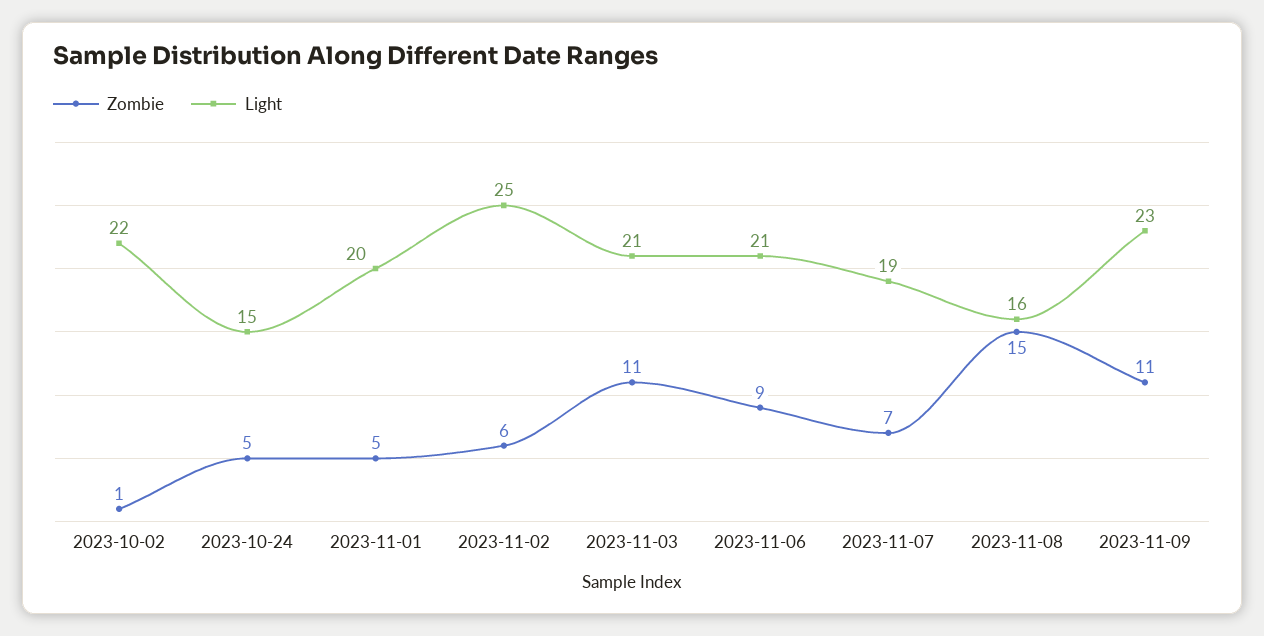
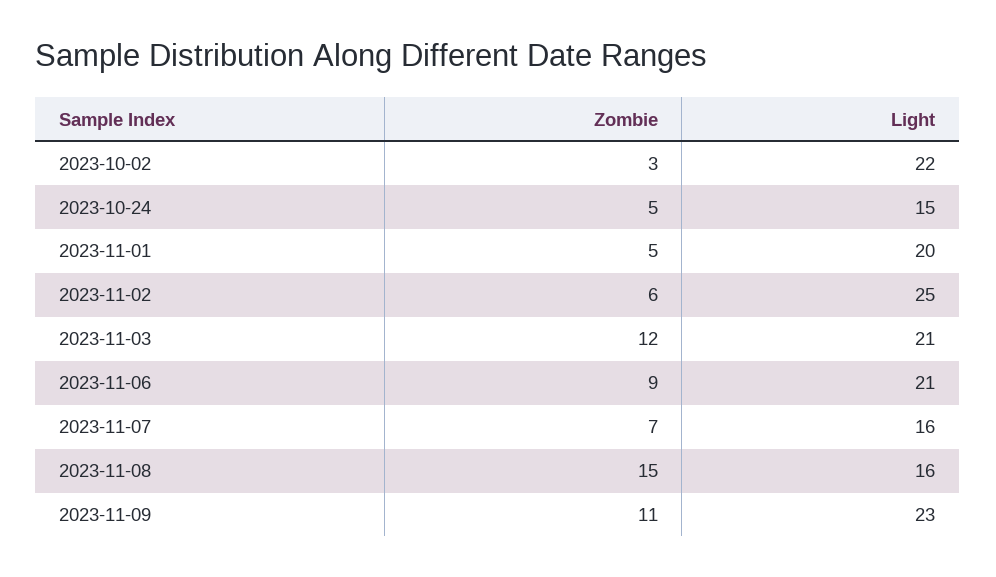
  {
    "Zombie": {
-     "2023-10-02": 1,
+     "2023-10-02": 3,
      "2023-10-24": 5,
      "2023-11-01": 5,
      "2023-11-02": 6,
-     "2023-11-03": 11,
+     "2023-11-03": 12,
      "2023-11-06": 9,
      "2023-11-07": 7,
      "2023-11-08": 15,
      "2023-11-09": 11
    },
    "Light": {
      "2023-10-02": 22,
      "2023-10-24": 15,
      "2023-11-01": 20,
      "2023-11-02": 25,
      "2023-11-03": 21,
      "2023-11-06": 21,
-     "2023-11-07": 19,
+     "2023-11-07": 16,
      "2023-11-08": 16,
      "2023-11-09": 23
    }
  }

